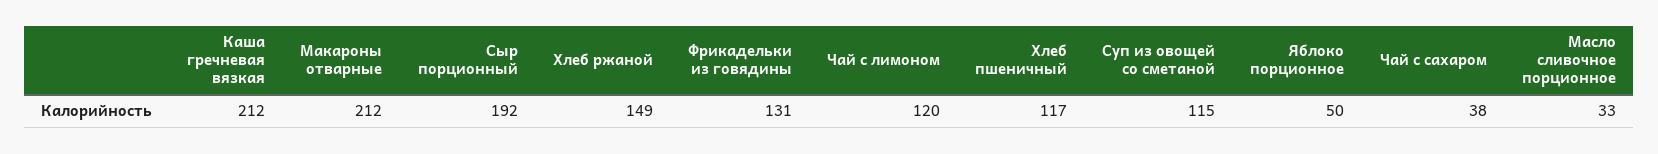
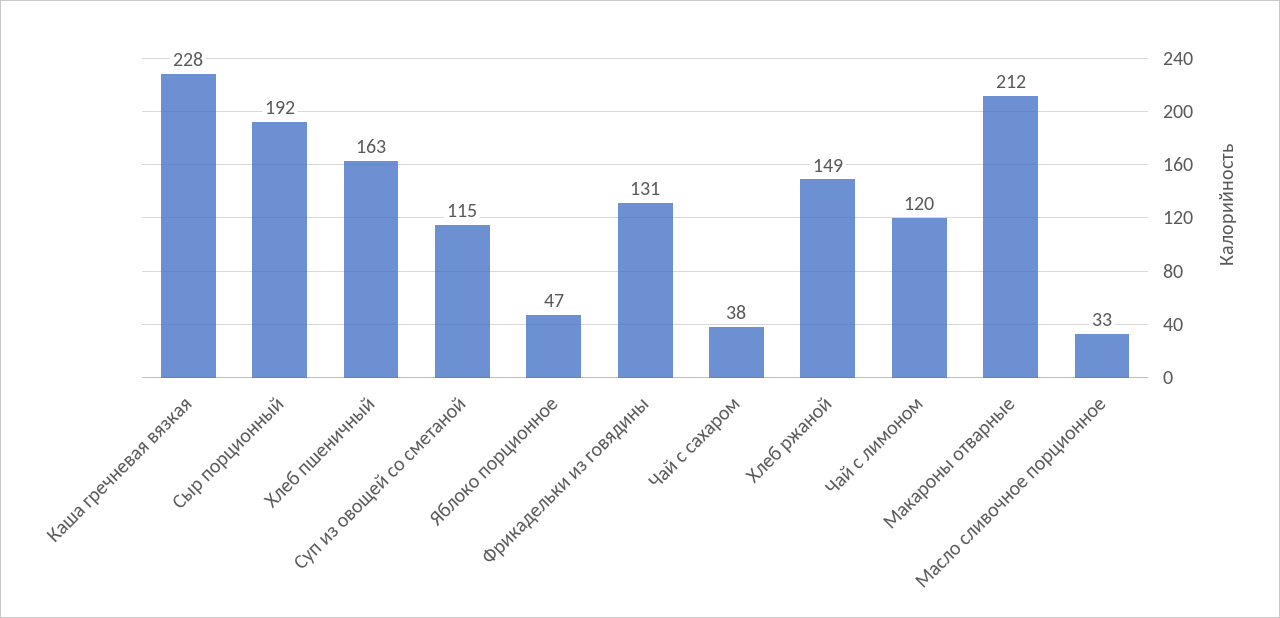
  {
-   "Каша гречневая вязкая": 212,
+   "Каша гречневая вязкая": 228,
    "Макароны отварные": 212,
    "Сыр порционный": 192,
    "Хлеб ржаной": 149,
    "Фрикадельки из говядины": 131,
    "Чай с лимоном": 120,
-   "Хлеб пшеничный": 117,
+   "Хлеб пшеничный": 163,
    "Суп из овощей со сметаной": 115,
-   "Яблоко порционное": 50,
+   "Яблоко порционное": 47,
    "Чай с сахаром": 38,
    "Масло сливочное порционное": 33
  }

